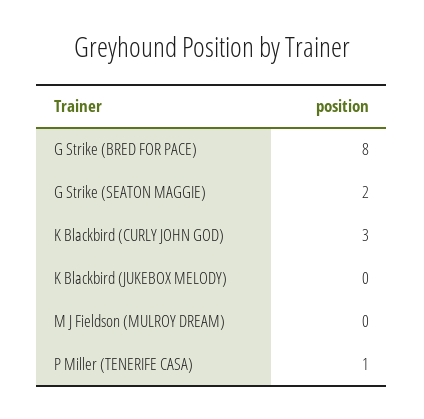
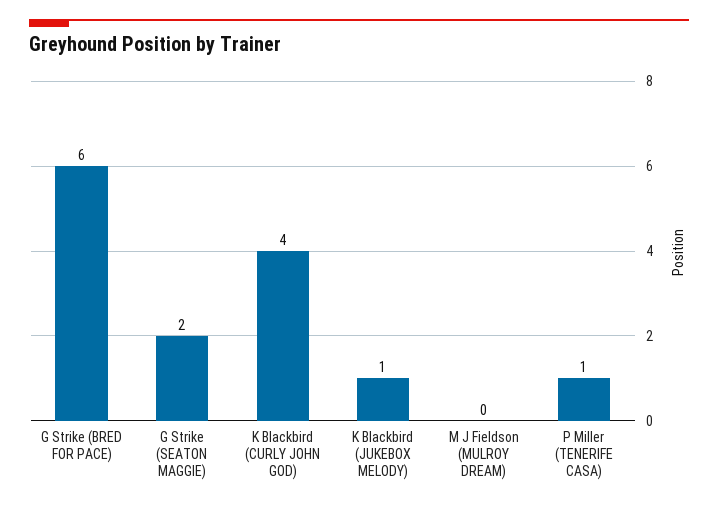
  {
-   "G Strike (BRED FOR PACE)": 8,
+   "G Strike (BRED FOR PACE)": 6,
    "G Strike (SEATON MAGGIE)": 2,
-   "K Blackbird (CURLY JOHN GOD)": 3,
+   "K Blackbird (CURLY JOHN GOD)": 4,
-   "K Blackbird (JUKEBOX MELODY)": 0,
+   "K Blackbird (JUKEBOX MELODY)": 1,
    "M J Fieldson (MULROY DREAM)": 0,
    "P Miller (TENERIFE CASA)": 1
  }

